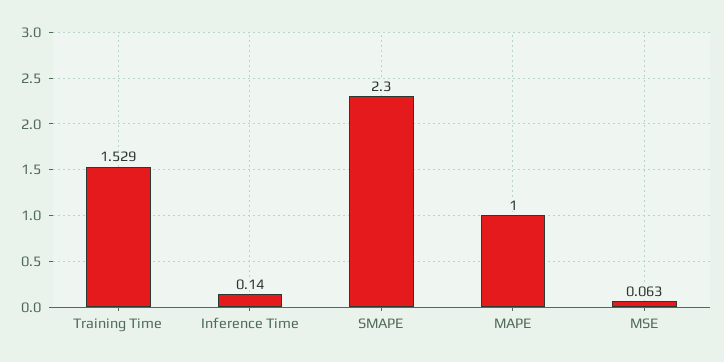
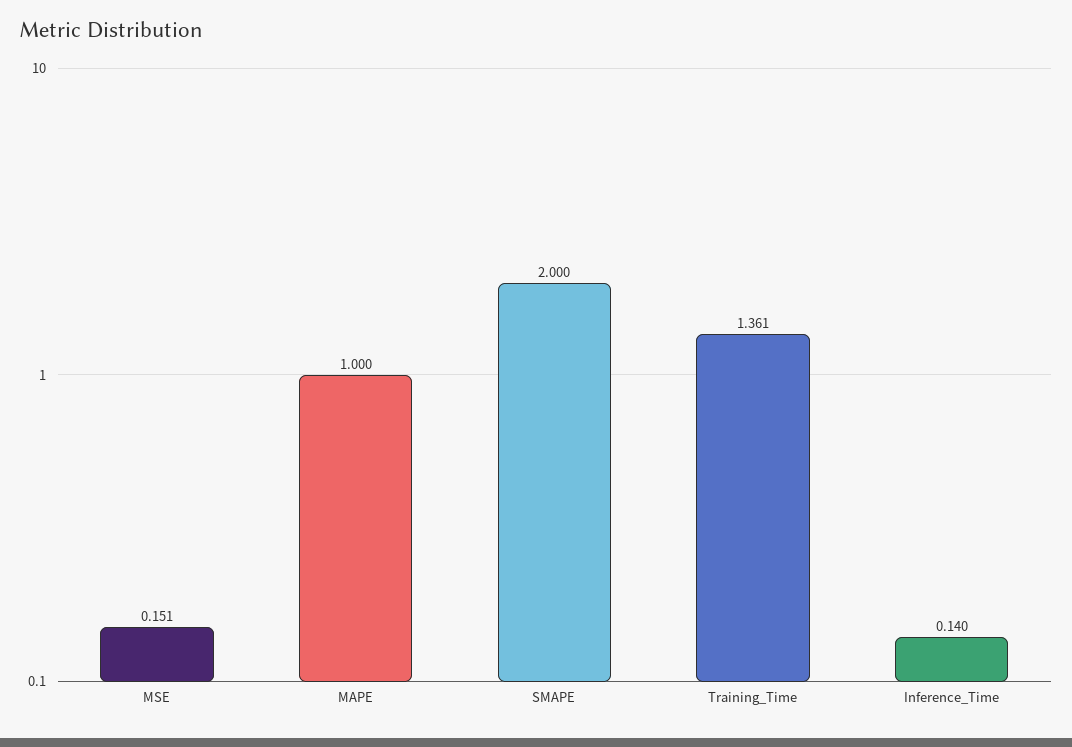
  {
-   "Training Time": 1.529,
+   "Training Time": 1.361,
    "Inference Time": 0.14,
-   "SMAPE": 2.3,
+   "SMAPE": 2,
    "MAPE": 1,
-   "MSE": 0.063
+   "MSE": 0.151
  }

